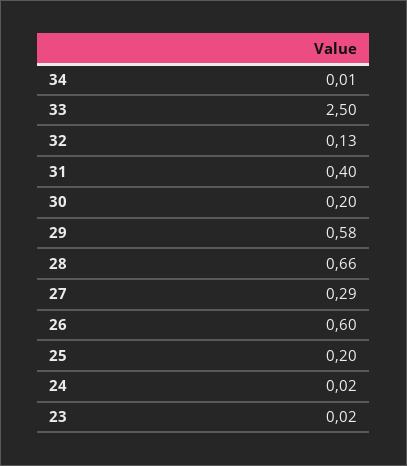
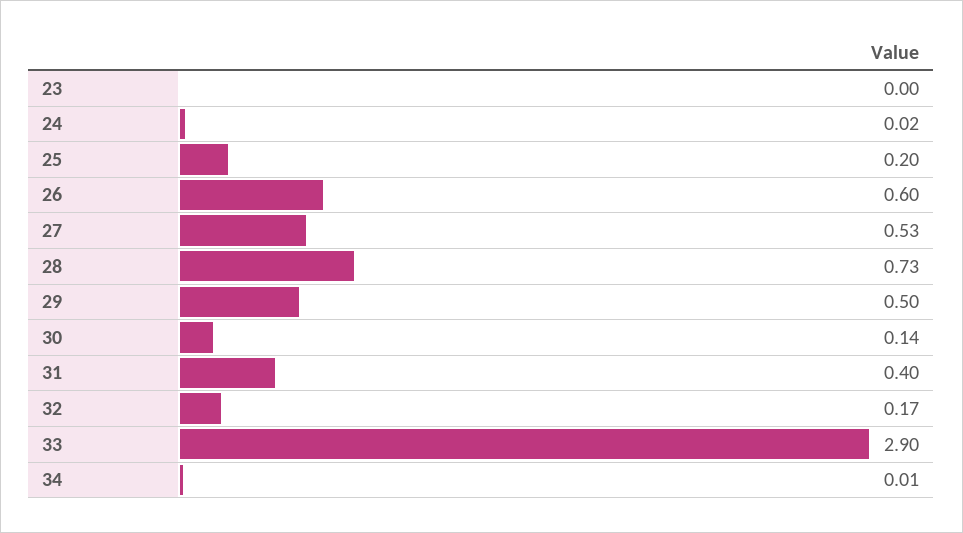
  {
    "34": 0.01,
-   "33": 2.5,
+   "33": 2.9,
-   "32": 0.13,
+   "32": 0.17,
    "31": 0.4,
-   "30": 0.2,
+   "30": 0.14,
-   "29": 0.58,
+   "29": 0.5,
-   "28": 0.66,
+   "28": 0.73,
-   "27": 0.29,
+   "27": 0.53,
    "26": 0.6,
    "25": 0.2,
    "24": 0.02,
-   "23": 0.02
+   "23": 0
  }

